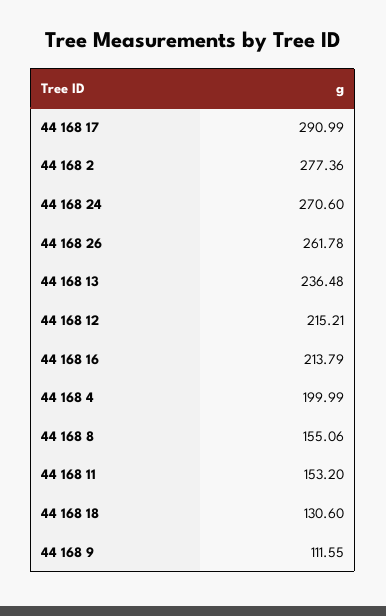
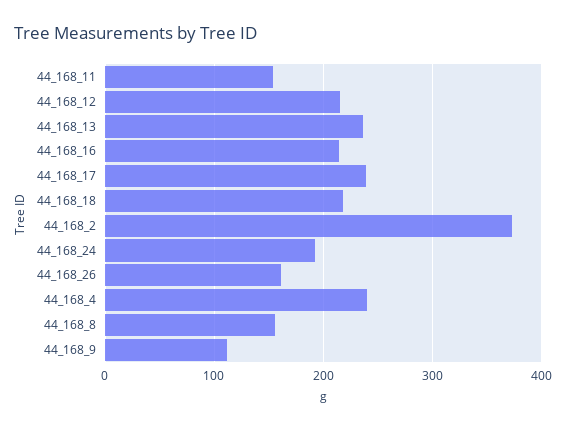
  {
-   "44 168 17": 290.99,
+   "44 168 17": 240,
-   "44 168 2": 277.36,
+   "44 168 2": 370,
-   "44 168 24": 270.6,
+   "44 168 24": 190,
-   "44 168 26": 261.78,
+   "44 168 26": 160,
    "44 168 13": 236.48,
    "44 168 12": 215.21,
    "44 168 16": 213.79,
-   "44 168 4": 199.99,
+   "44 168 4": 240,
    "44 168 8": 155.06,
    "44 168 11": 153.2,
-   "44 168 18": 130.6,
+   "44 168 18": 220,
    "44 168 9": 111.55
  }

